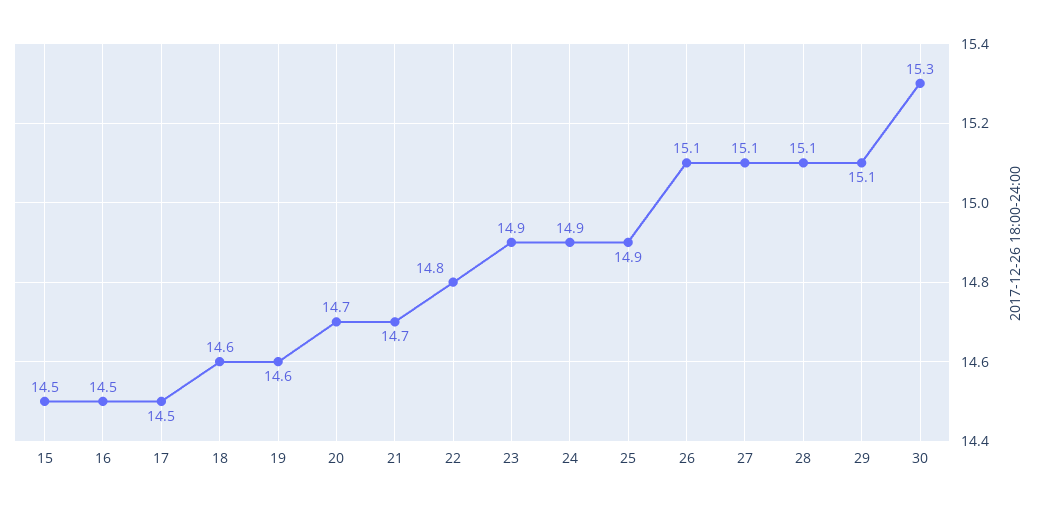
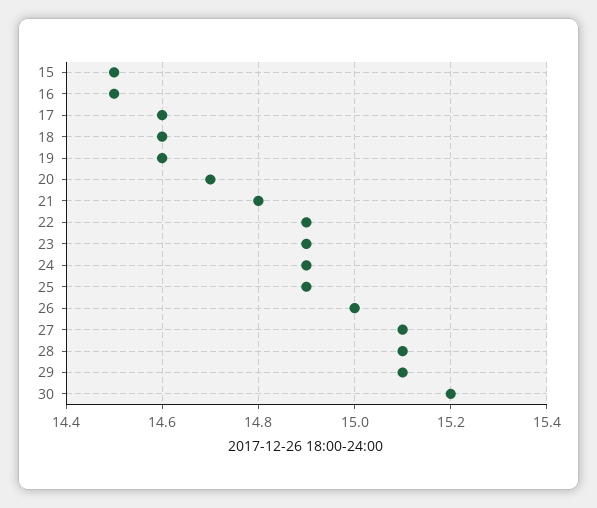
  {
    "15": 14.5,
    "16": 14.5,
-   "17": 14.5,
+   "17": 14.6,
    "18": 14.6,
    "19": 14.6,
    "20": 14.7,
-   "21": 14.7,
+   "21": 14.8,
-   "22": 14.8,
+   "22": 14.9,
    "23": 14.9,
    "24": 14.9,
    "25": 14.9,
-   "26": 15.1,
+   "26": 15,
    "27": 15.1,
    "28": 15.1,
    "29": 15.1,
-   "30": 15.3
+   "30": 15.2
  }

